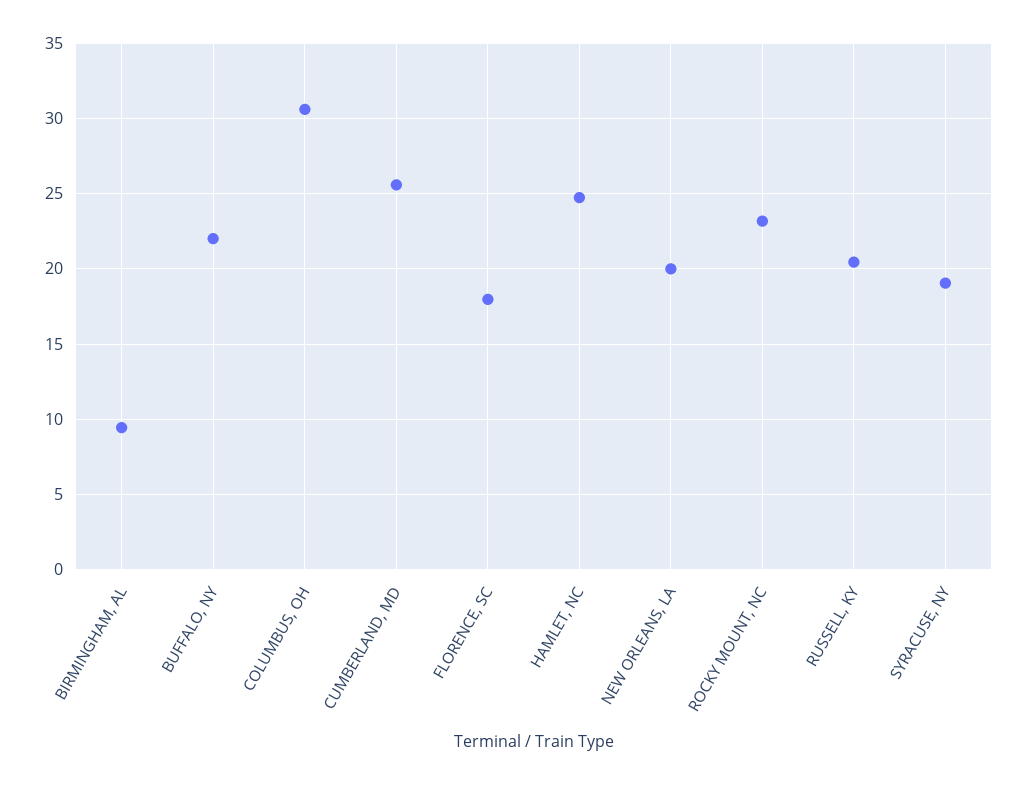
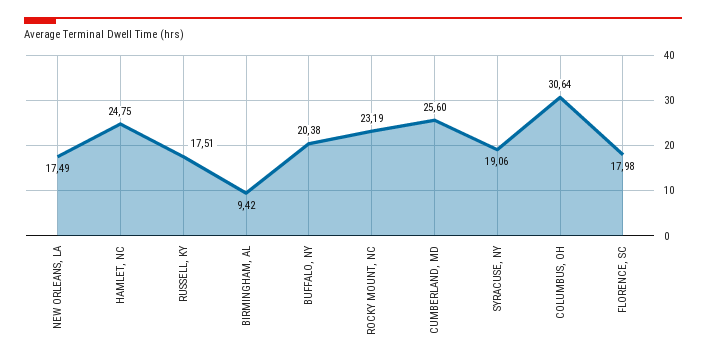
  {
    "BIRMINGHAM, AL": 9.42,
-   "BUFFALO, NY": 22,
+   "BUFFALO, NY": 20.38,
    "COLUMBUS, OH": 30.64,
    "CUMBERLAND, MD": 25.6,
    "FLORENCE, SC": 17.98,
    "HAMLET, NC": 24.75,
-   "NEW ORLEANS, LA": 20,
+   "NEW ORLEANS, LA": 17.49,
    "ROCKY MOUNT, NC": 23.19,
-   "RUSSELL, KY": 20.5,
+   "RUSSELL, KY": 17.51,
    "SYRACUSE, NY": 19.06
  }

